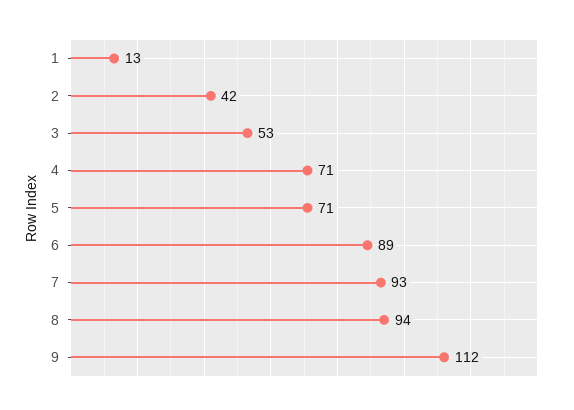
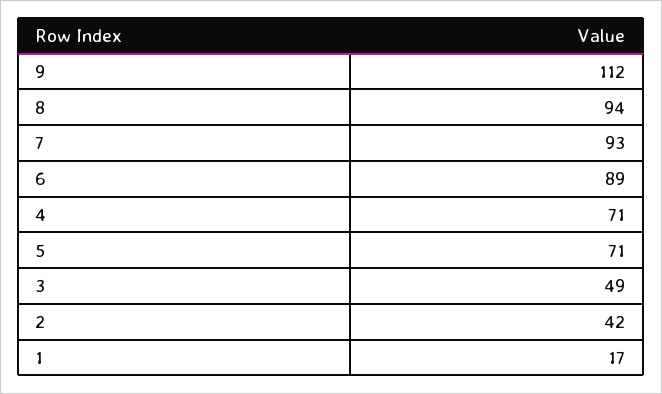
  {
-   "1": 13,
+   "1": 17,
    "2": 42,
-   "3": 53,
+   "3": 49,
    "4": 71,
    "5": 71,
    "6": 89,
    "7": 93,
    "8": 94,
    "9": 112
  }

